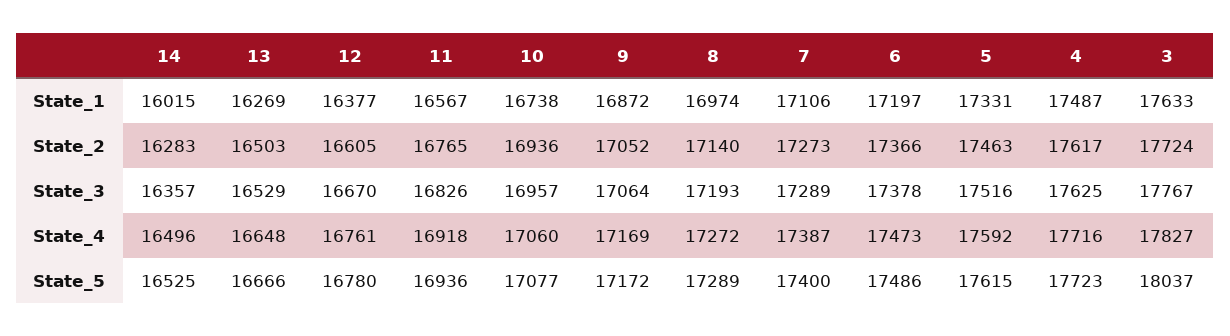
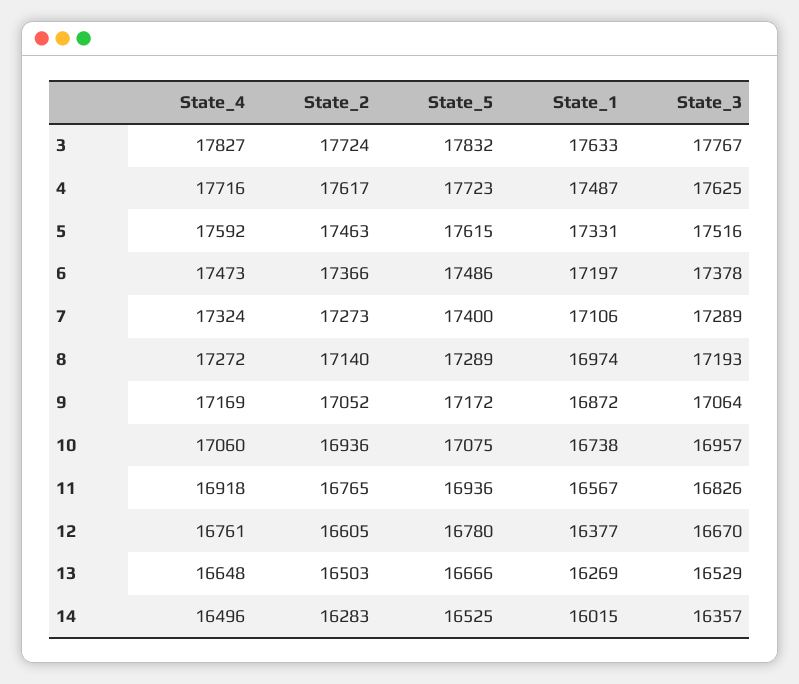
  {
    "14": {
      "State_1": 16015,
      "State_2": 16283,
      "State_3": 16357,
      "State_4": 16496,
      "State_5": 16525
    },
    "13": {
      "State_1": 16269,
      "State_2": 16503,
      "State_3": 16529,
      "State_4": 16648,
      "State_5": 16666
    },
    "12": {
      "State_1": 16377,
      "State_2": 16605,
      "State_3": 16670,
      "State_4": 16761,
      "State_5": 16780
    },
    "11": {
      "State_1": 16567,
      "State_2": 16765,
      "State_3": 16826,
      "State_4": 16918,
      "State_5": 16936
    },
    "10": {
      "State_1": 16738,
      "State_2": 16936,
      "State_3": 16957,
      "State_4": 17060,
-     "State_5": 17077
+     "State_5": 17075
    },
    "9": {
      "State_1": 16872,
      "State_2": 17052,
      "State_3": 17064,
      "State_4": 17169,
      "State_5": 17172
    },
    "8": {
      "State_1": 16974,
      "State_2": 17140,
      "State_3": 17193,
      "State_4": 17272,
      "State_5": 17289
    },
    "7": {
      "State_1": 17106,
      "State_2": 17273,
      "State_3": 17289,
-     "State_4": 17387,
+     "State_4": 17324,
      "State_5": 17400
    },
    "6": {
      "State_1": 17197,
      "State_2": 17366,
      "State_3": 17378,
      "State_4": 17473,
      "State_5": 17486
    },
    "5": {
      "State_1": 17331,
      "State_2": 17463,
      "State_3": 17516,
      "State_4": 17592,
      "State_5": 17615
    },
    "4": {
      "State_1": 17487,
      "State_2": 17617,
      "State_3": 17625,
      "State_4": 17716,
      "State_5": 17723
    },
    "3": {
      "State_1": 17633,
      "State_2": 17724,
      "State_3": 17767,
      "State_4": 17827,
-     "State_5": 18037
+     "State_5": 17832
    }
  }

